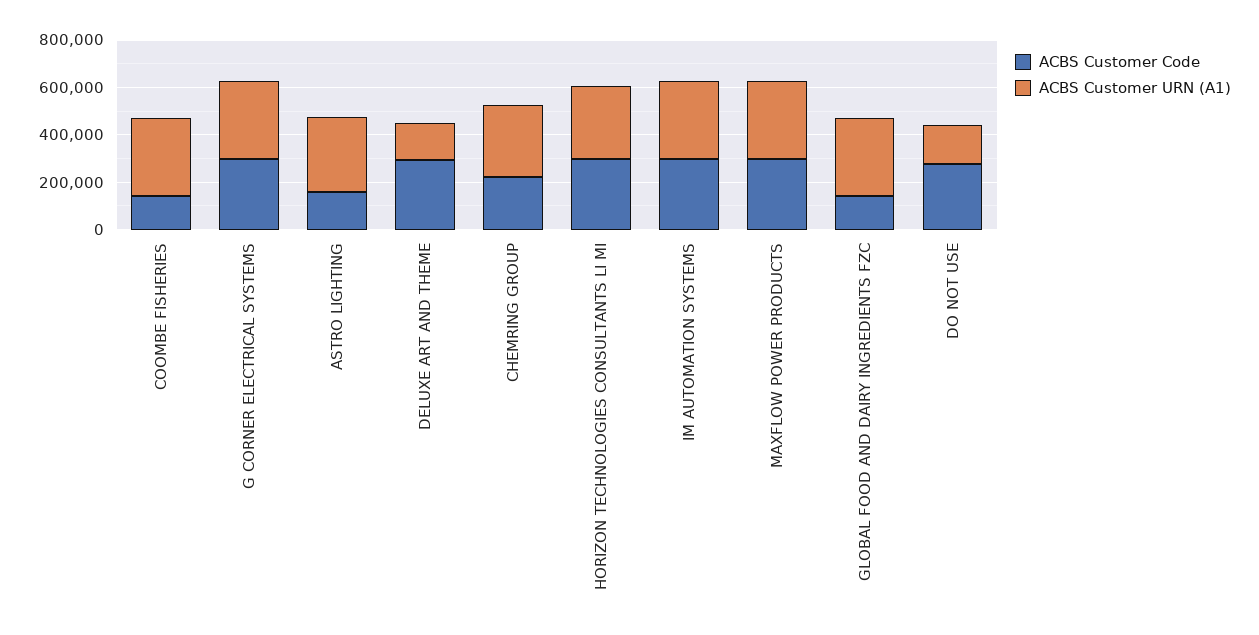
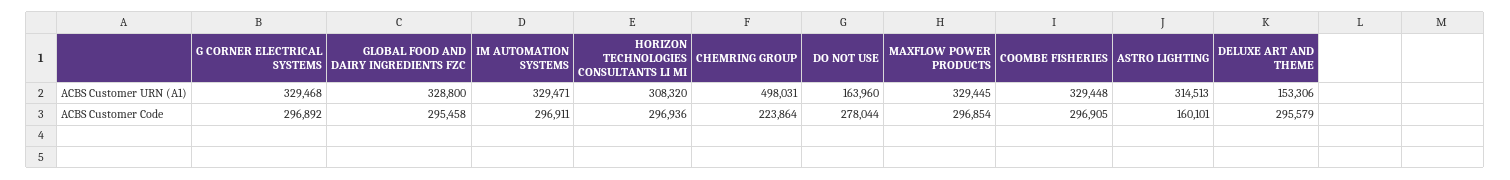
  {
    "ACBS Customer Code": {
-     "COOMBE FISHERIES": 150000,
+     "COOMBE FISHERIES": 296905,
      "G CORNER ELECTRICAL SYSTEMS": 296892,
      "ASTRO LIGHTING": 160101,
      "DELUXE ART AND THEME": 295579,
      "CHEMRING GROUP": 223864,
      "HORIZON TECHNOLOGIES CONSULTANTS LI MI": 296936,
      "IM AUTOMATION SYSTEMS": 296911,
      "MAXFLOW POWER PRODUCTS": 296854,
-     "GLOBAL FOOD AND DAIRY INGREDIENTS FZC": 150000,
+     "GLOBAL FOOD AND DAIRY INGREDIENTS FZC": 295458,
      "DO NOT USE": 278044
    },
    "ACBS Customer URN (A1)": {
      "COOMBE FISHERIES": 329448,
      "G CORNER ELECTRICAL SYSTEMS": 329468,
      "ASTRO LIGHTING": 314513,
      "DELUXE ART AND THEME": 153306,
-     "CHEMRING GROUP": 300000,
+     "CHEMRING GROUP": 498031,
      "HORIZON TECHNOLOGIES CONSULTANTS LI MI": 308320,
      "IM AUTOMATION SYSTEMS": 329471,
      "MAXFLOW POWER PRODUCTS": 329445,
      "GLOBAL FOOD AND DAIRY INGREDIENTS FZC": 328800,
      "DO NOT USE": 163960
    }
  }

